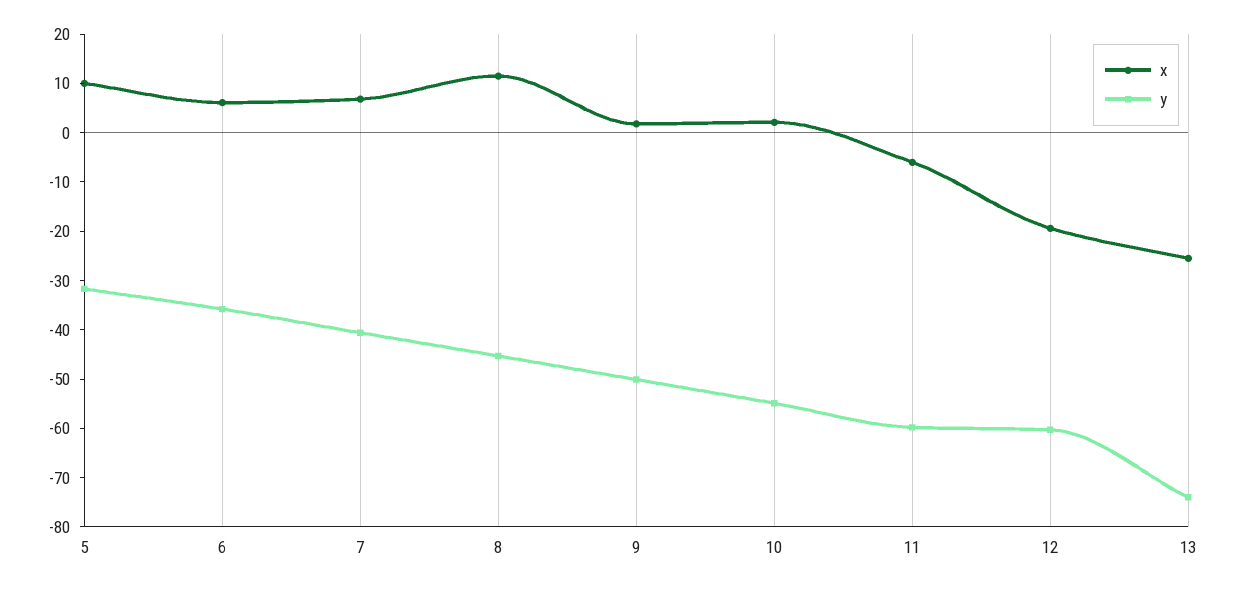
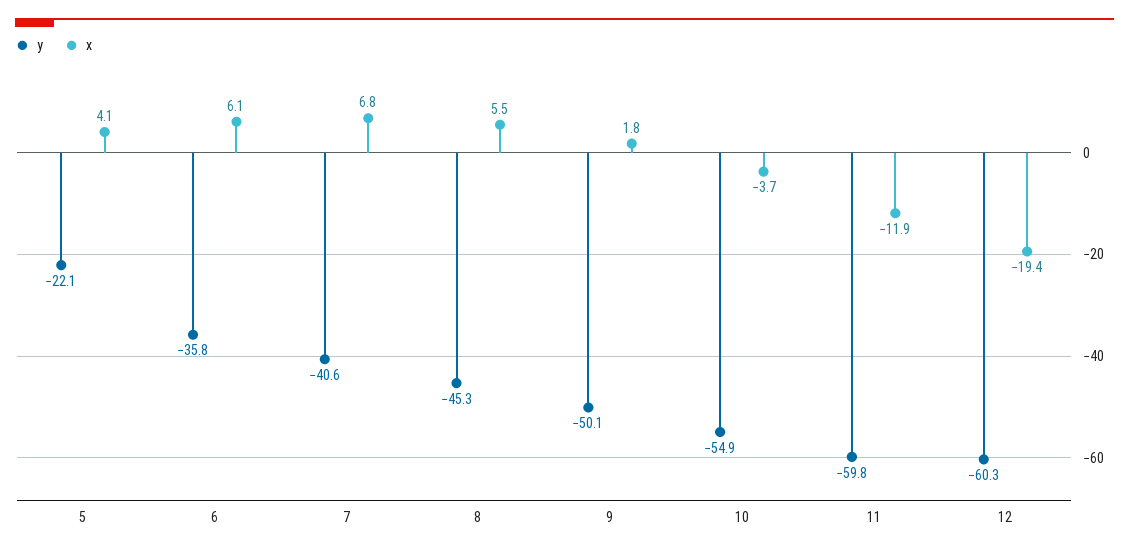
  {
    "x": {
-     "5": 10,
+     "5": 4.1,
      "6": 6.1,
      "7": 6.8,
-     "8": 12,
+     "8": 5.5,
      "9": 1.8,
-     "10": 2,
+     "10": -3.7,
-     "11": -6,
+     "11": -11.9,
-     "12": -19.4,
+     "12": -19.4
-     "13": -26
    },
    "y": {
-     "5": -32,
+     "5": -22.1,
      "6": -35.8,
      "7": -40.6,
      "8": -45.3,
      "9": -50.1,
      "10": -54.9,
      "11": -59.8,
-     "12": -60.3,
+     "12": -60.3
-     "13": -74
    }
  }

